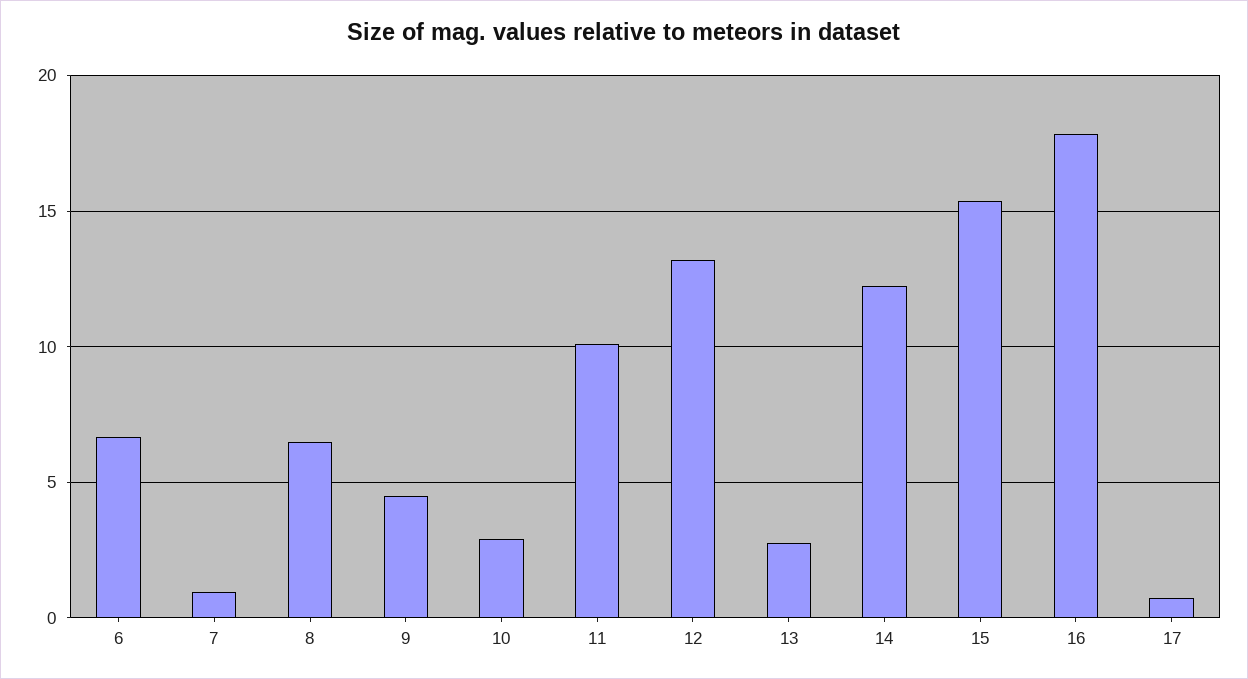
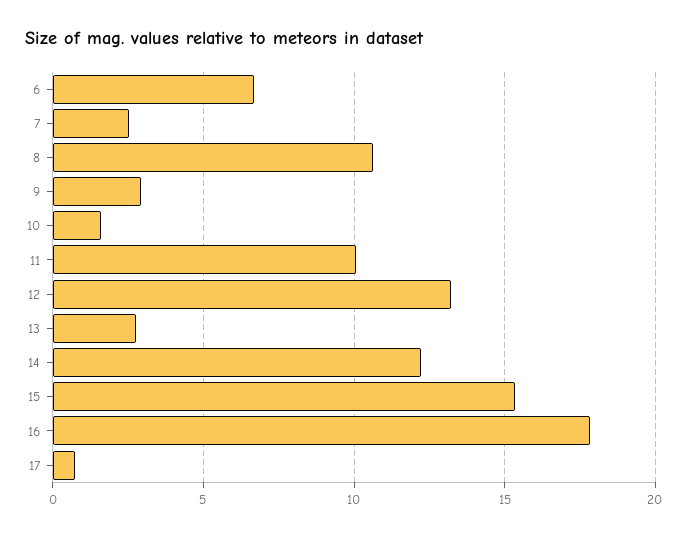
  {
    "6": 6.5,
-   "7": 1,
+   "7": 2.5,
-   "8": 6.5,
+   "8": 10.5,
-   "9": 4.5,
+   "9": 3,
-   "10": 3,
+   "10": 1.5,
    "11": 10,
    "12": 13,
    "13": 3,
    "14": 12,
    "15": 15.5,
    "16": 18,
    "17": 1
  }

